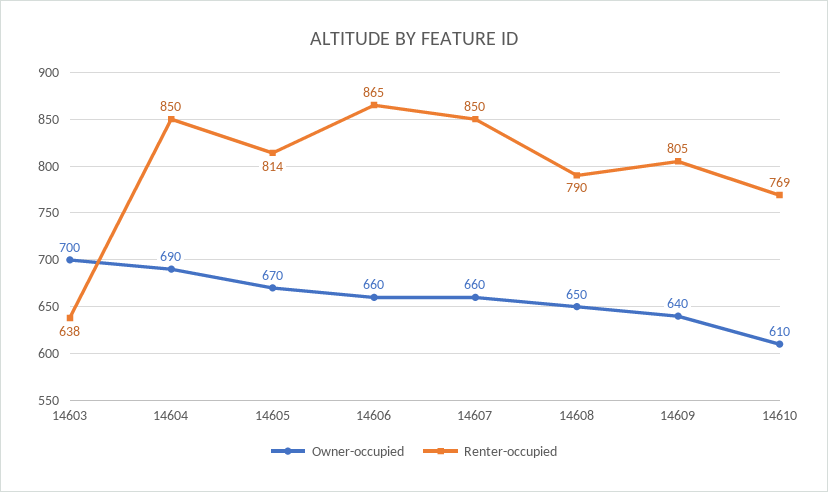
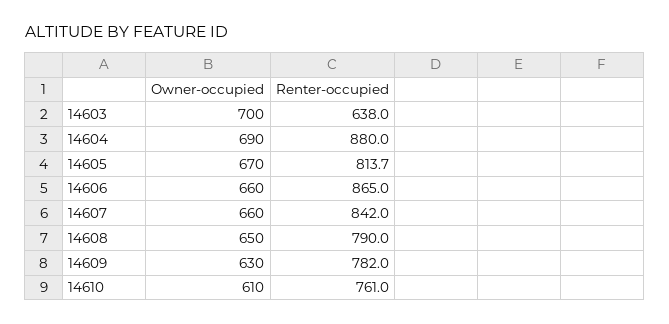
  {
    "Owner-occupied": {
      "14603": 700,
      "14604": 690,
      "14605": 670,
      "14606": 660,
      "14607": 660,
      "14608": 650,
-     "14609": 640,
+     "14609": 630,
      "14610": 610
    },
    "Renter-occupied": {
      "14603": 638,
-     "14604": 850,
+     "14604": 880,
      "14605": 813.7,
      "14606": 865,
-     "14607": 850,
+     "14607": 842,
      "14608": 790,
-     "14609": 805,
+     "14609": 782,
-     "14610": 769
+     "14610": 761
    }
  }

